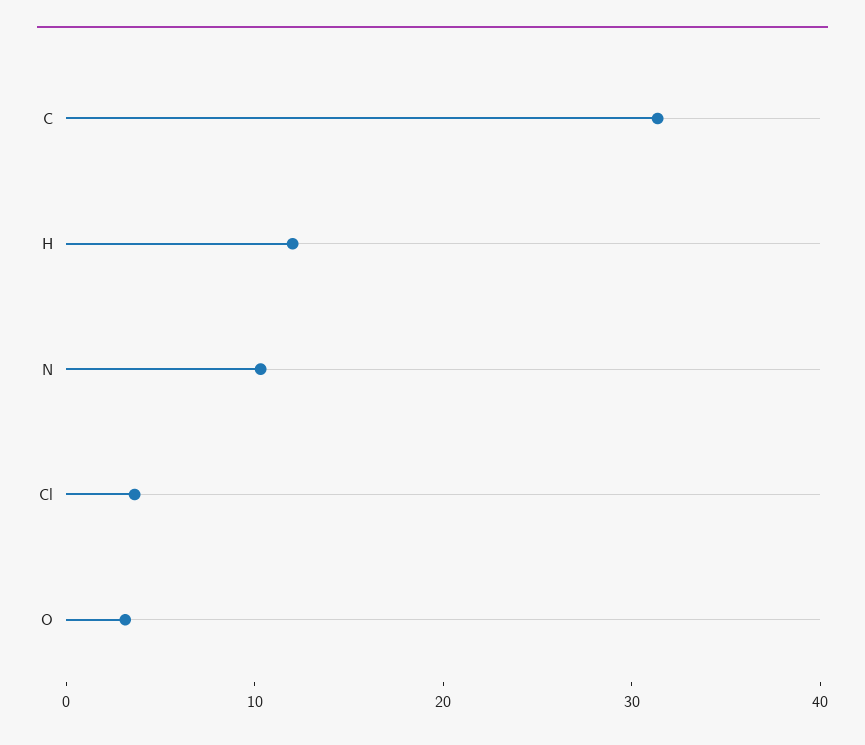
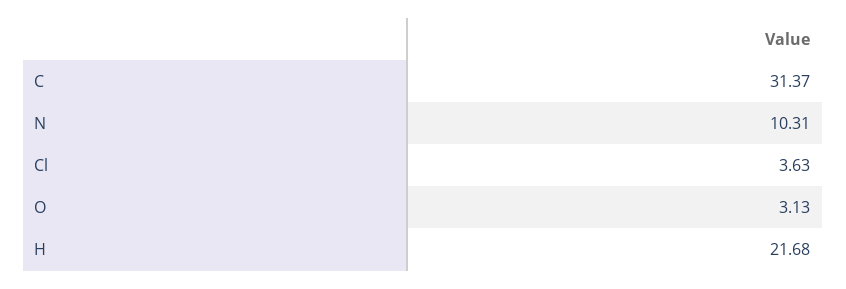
  {
    "C": 31.37,
-   "H": 12,
+   "H": 21.68,
    "N": 10.31,
    "Cl": 3.63,
    "O": 3.13
  }

